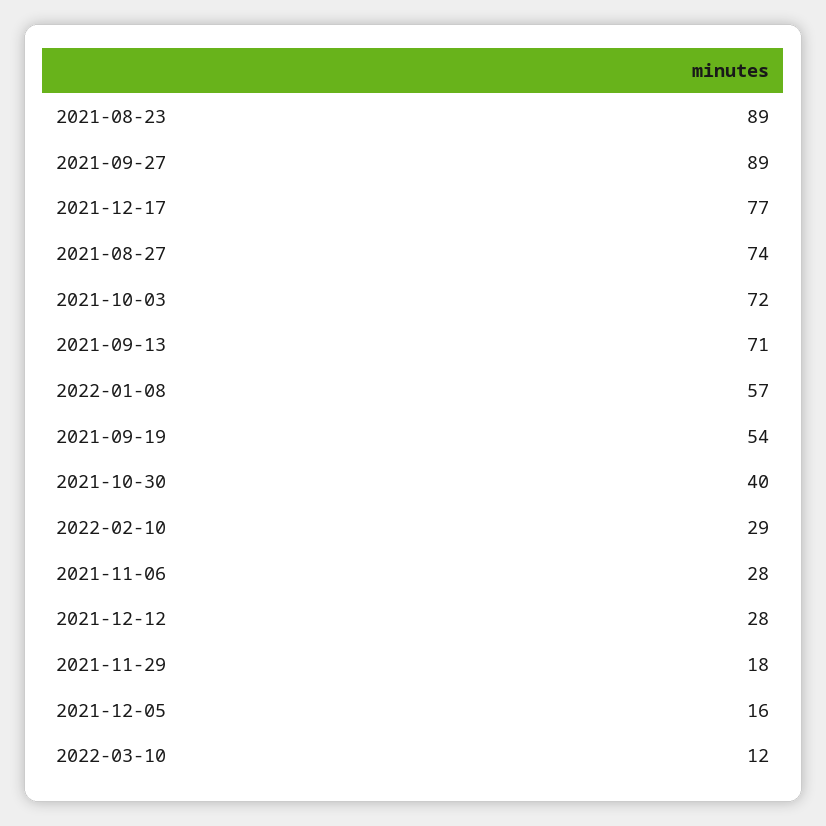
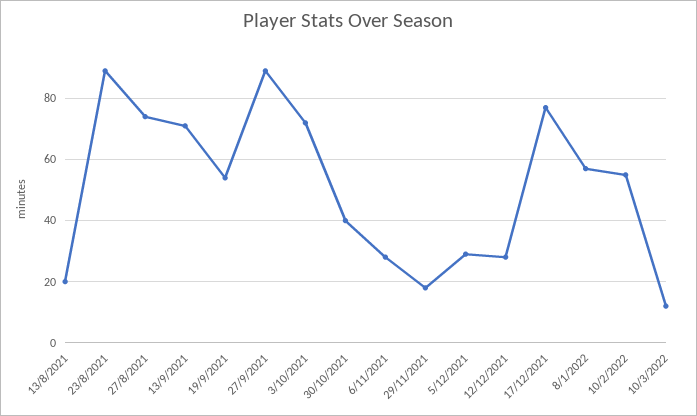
  {
    "2021-08-23": 89,
    "2021-09-27": 89,
    "2021-12-17": 77,
    "2021-08-27": 74,
    "2021-10-03": 72,
    "2021-09-13": 71,
    "2022-01-08": 57,
    "2021-09-19": 54,
    "2021-10-30": 40,
-   "2022-02-10": 29,
+   "2022-02-10": 55,
    "2021-11-06": 28,
    "2021-12-12": 28,
    "2021-11-29": 18,
-   "2021-12-05": 16,
+   "2021-12-05": 30,
-   "2022-03-10": 12
+   "2022-03-10": 12,
+   "13/8/2021": 20
  }

